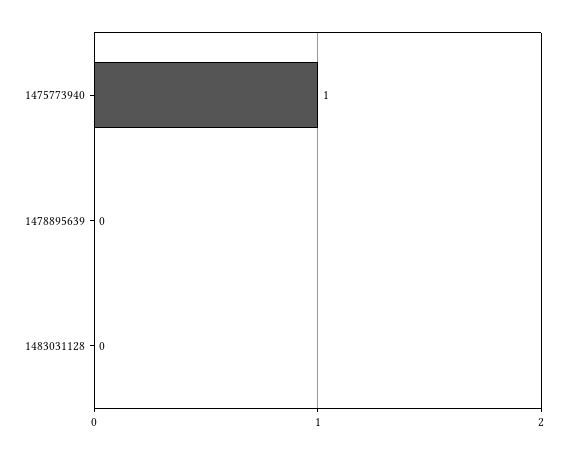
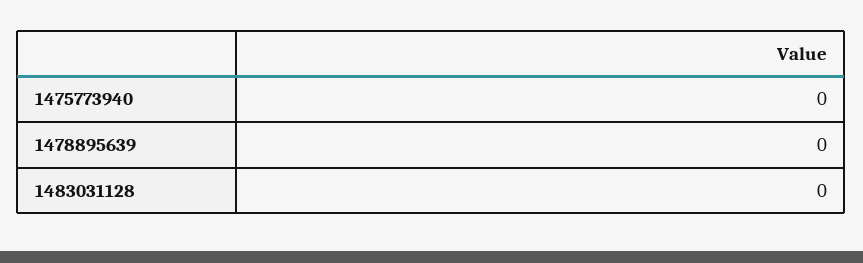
  {
-   "1475773940": 1,
+   "1475773940": 0,
    "1478895639": 0,
    "1483031128": 0
  }

